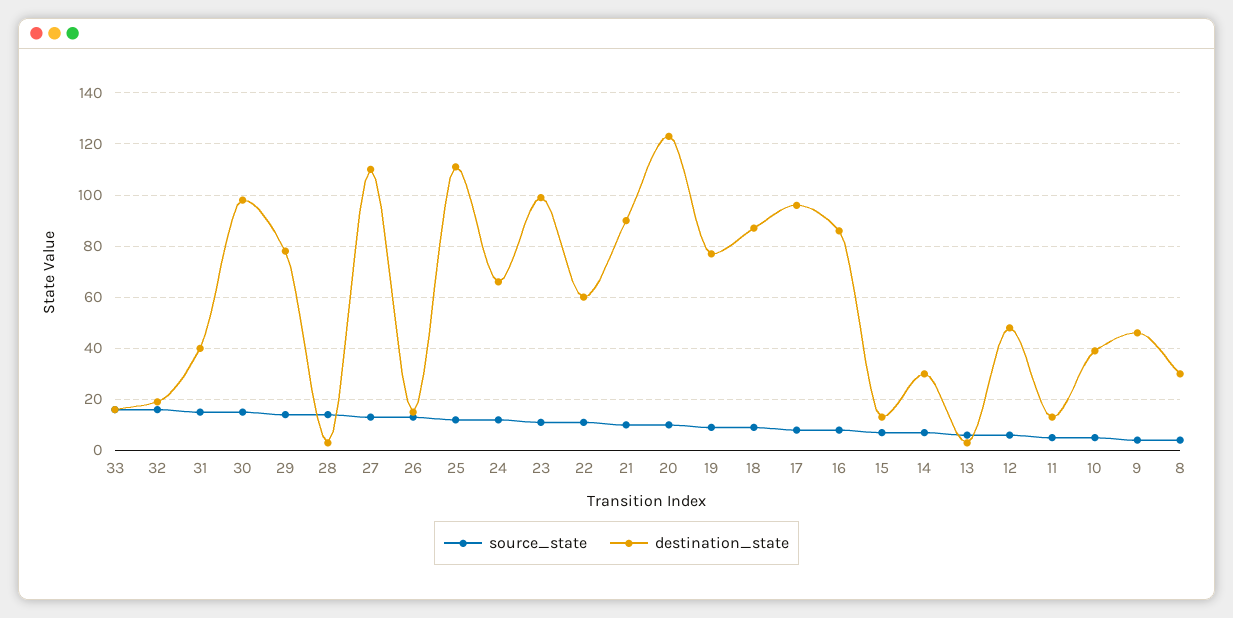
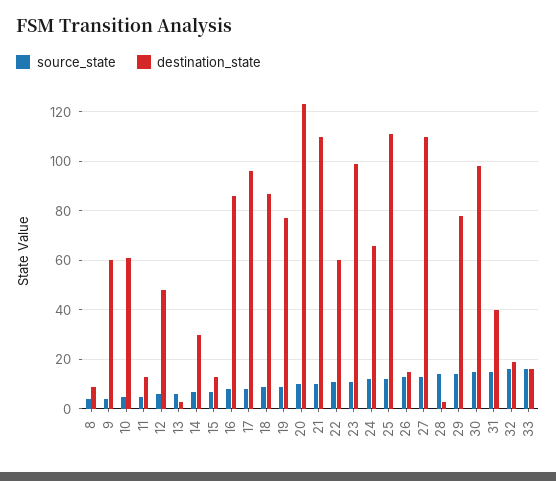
  {
    "source_state": {
      "33": 15,
      "32": 15,
      "31": 15,
      "30": 15,
      "29": 15,
      "28": 15,
      "27": 15,
      "26": 15,
      "25": 10,
      "24": 10,
      "23": 10,
      "22": 10,
      "21": 10,
      "20": 10,
      "19": 10,
      "18": 10,
      "17": 10,
      "16": 10,
      "15": 5,
      "14": 5,
      "13": 5,
      "12": 5,
      "11": 5,
      "10": 5,
      "9": 5,
      "8": 5
    },
    "destination_state": {
      "33": 15,
      "32": 20,
      "31": 40,
      "30": 100,
      "29": 80,
      "28": 5,
      "27": 110,
      "26": 15,
      "25": 110,
      "24": 65,
      "23": 100,
      "22": 60,
-     "21": 90,
+     "21": 110,
      "20": 125,
      "19": 75,
      "18": 85,
      "17": 95,
      "16": 85,
      "15": 15,
      "14": 30,
      "13": 5,
      "12": 50,
      "11": 15,
-     "10": 40,
+     "10": 60,
-     "9": 45,
+     "9": 60,
-     "8": 30
+     "8": 10
    }
  }

